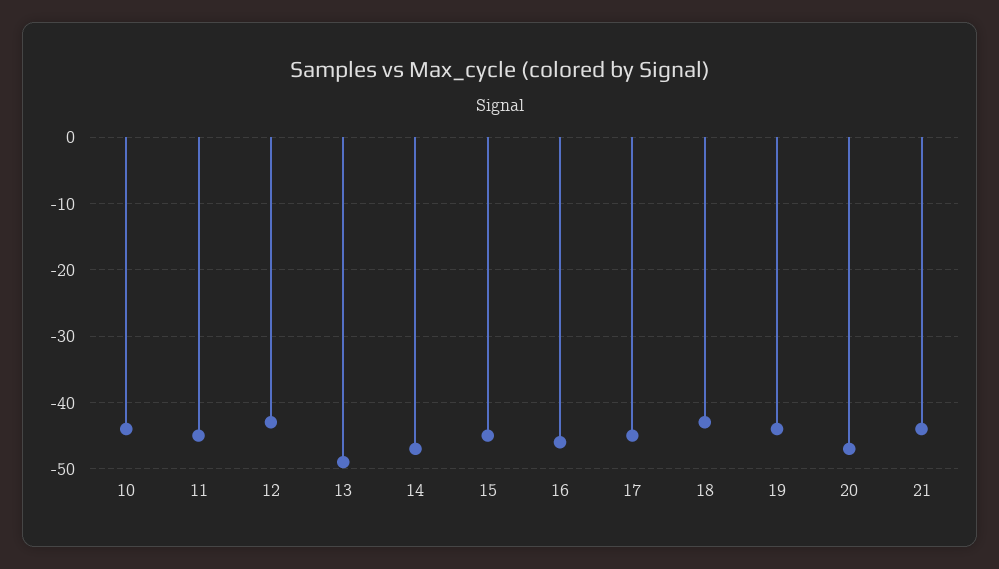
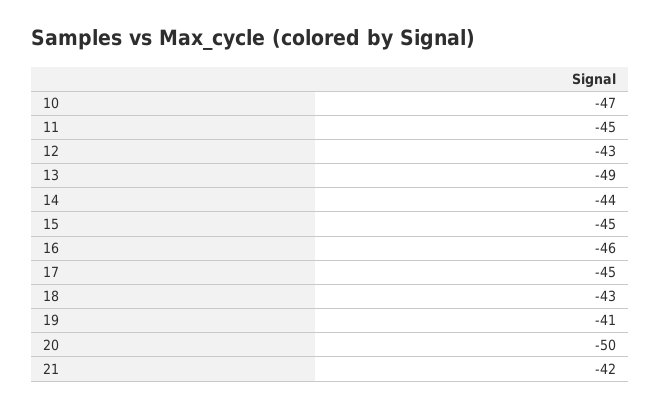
  {
-   "10": -44,
+   "10": -47,
    "11": -45,
    "12": -43,
    "13": -49,
-   "14": -47,
+   "14": -44,
    "15": -45,
    "16": -46,
    "17": -45,
    "18": -43,
-   "19": -44,
+   "19": -41,
-   "20": -47,
+   "20": -50,
-   "21": -44
+   "21": -42
  }

